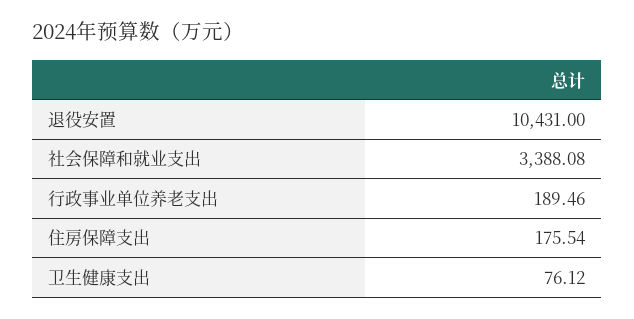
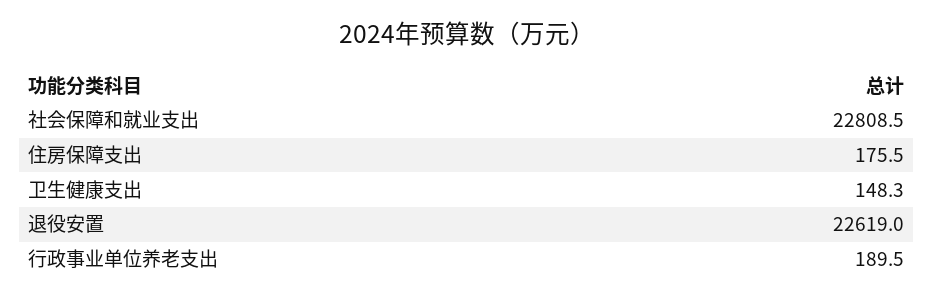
  {
-   "退役安置": 10431,
+   "退役安置": 22619,
-   "社会保障和就业支出": 3388.08,
+   "社会保障和就业支出": 22808.5,
    "行政事业单位养老支出": 189.46,
    "住房保障支出": 175.54,
-   "卫生健康支出": 76.12
+   "卫生健康支出": 148.3
  }

